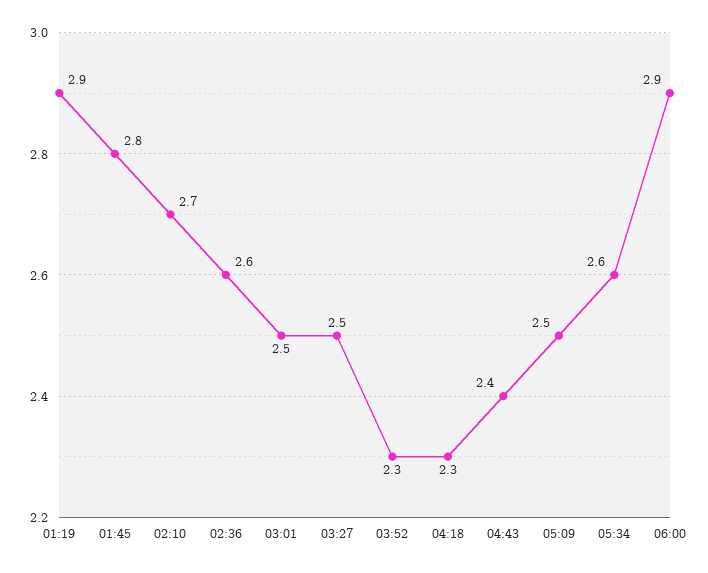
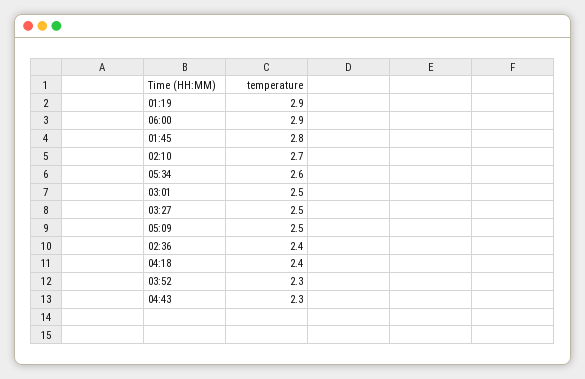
  {
    "01:19": 2.9,
    "01:45": 2.8,
    "02:10": 2.7,
-   "02:36": 2.6,
+   "02:36": 2.4,
    "03:01": 2.5,
    "03:27": 2.5,
    "03:52": 2.3,
-   "04:18": 2.3,
+   "04:18": 2.4,
-   "04:43": 2.4,
+   "04:43": 2.3,
    "05:09": 2.5,
    "05:34": 2.6,
    "06:00": 2.9
  }

